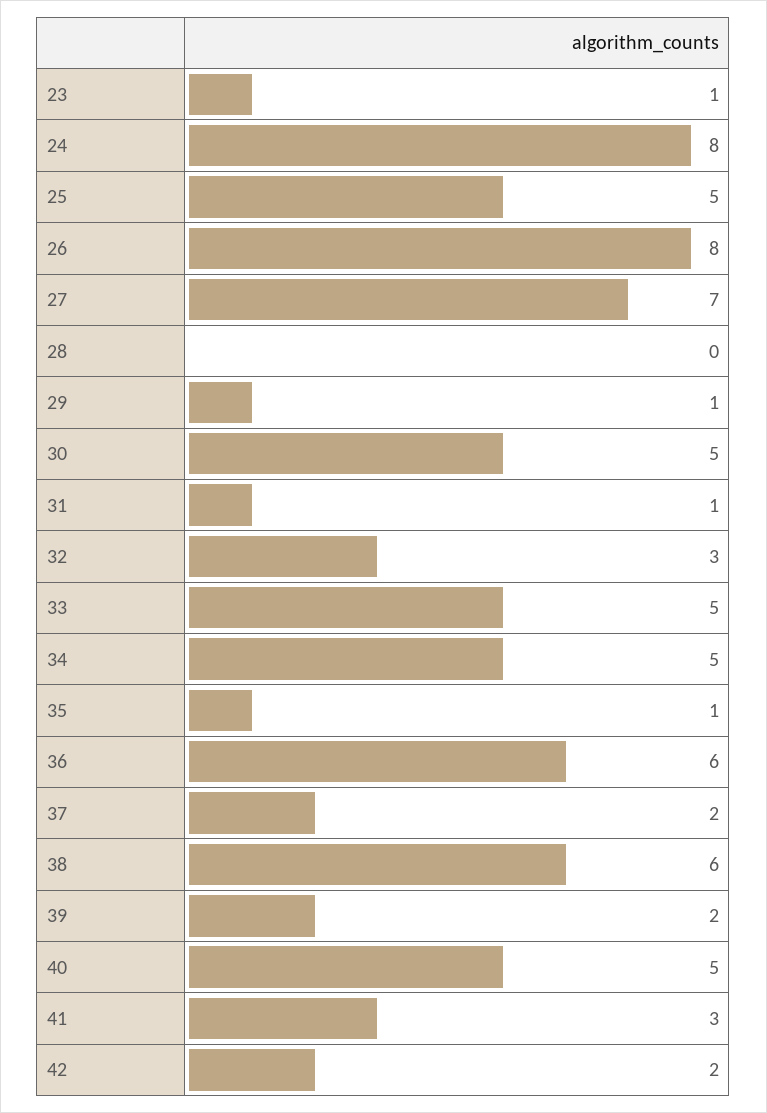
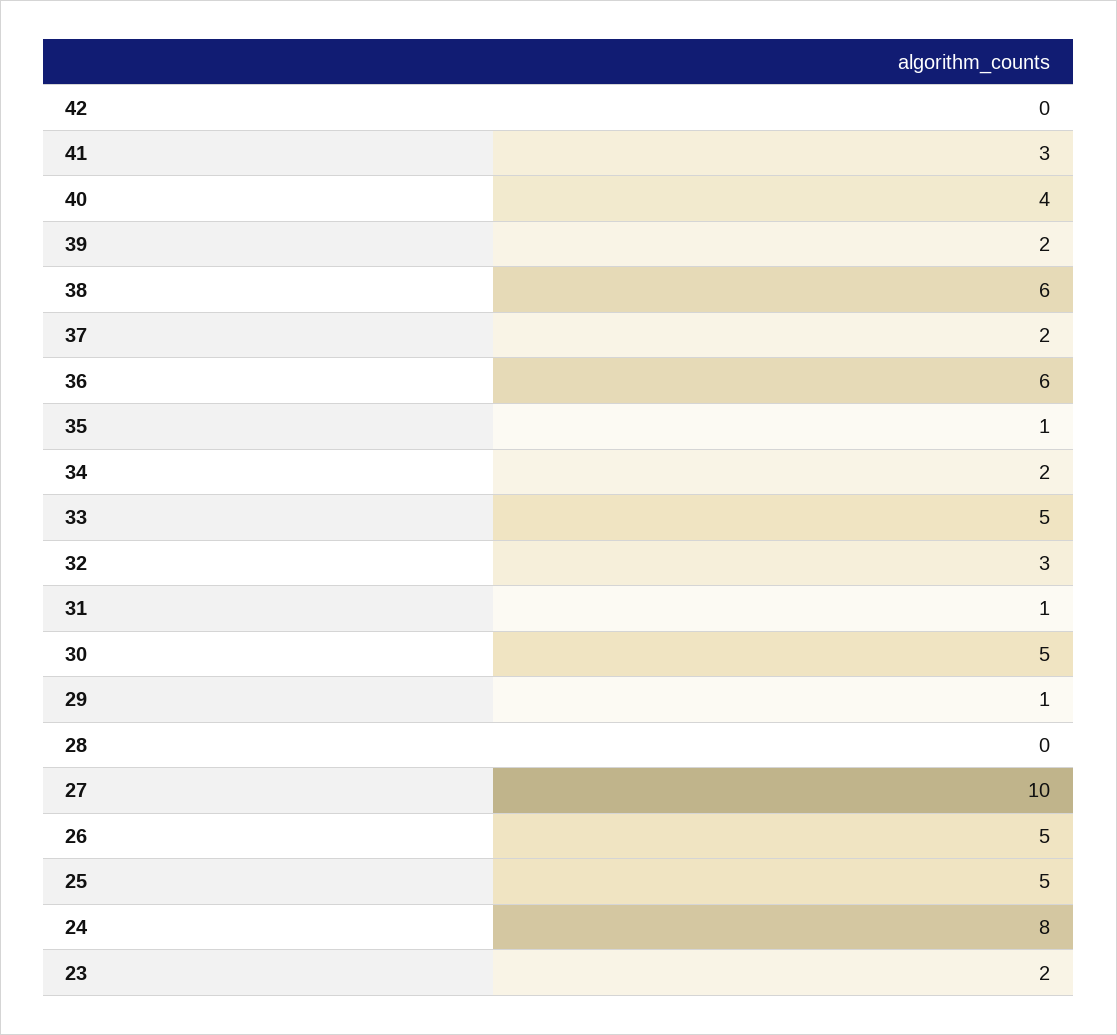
  {
-   "23": 1,
+   "23": 2,
    "24": 8,
    "25": 5,
-   "26": 8,
+   "26": 5,
-   "27": 7,
+   "27": 10,
    "28": 0,
    "29": 1,
    "30": 5,
    "31": 1,
    "32": 3,
    "33": 5,
-   "34": 5,
+   "34": 2,
    "35": 1,
    "36": 6,
    "37": 2,
    "38": 6,
    "39": 2,
-   "40": 5,
+   "40": 4,
    "41": 3,
-   "42": 2
+   "42": 0
  }

